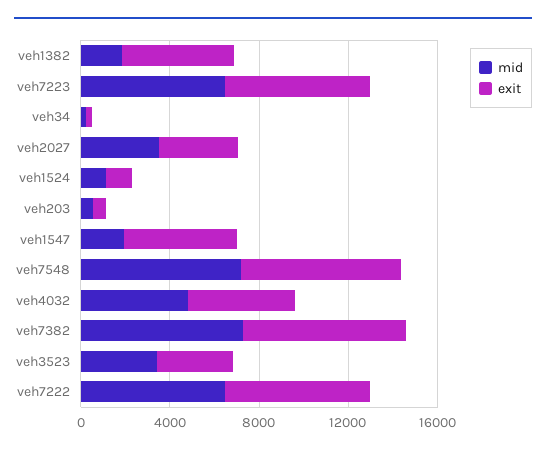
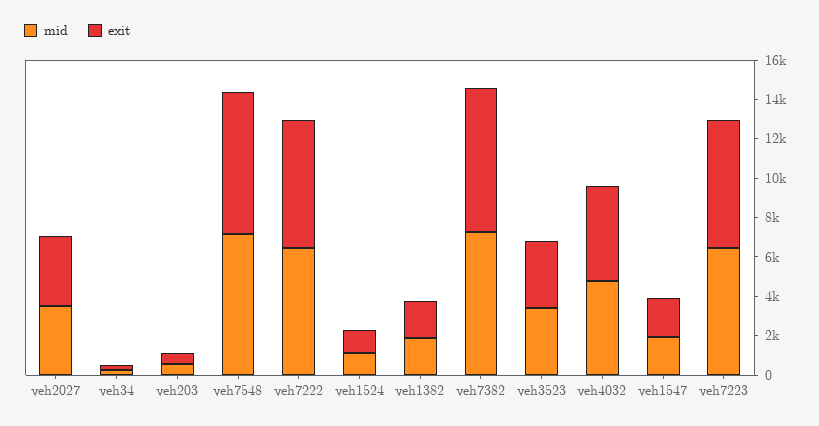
  {
    "mid": {
      "veh1382": 2000,
      "veh7223": 6500,
      "veh34": 500,
      "veh2027": 3500,
      "veh1524": 1000,
      "veh203": 500,
      "veh1547": 2000,
      "veh7548": 7000,
      "veh4032": 5000,
      "veh7382": 7500,
      "veh3523": 3500,
      "veh7222": 6500
    },
    "exit": {
-     "veh1382": 5000,
+     "veh1382": 2000,
      "veh7223": 6500,
      "veh34": 500,
      "veh2027": 3500,
      "veh1524": 1000,
      "veh203": 500,
-     "veh1547": 5000,
+     "veh1547": 2000,
      "veh7548": 7000,
      "veh4032": 5000,
      "veh7382": 7500,
      "veh3523": 3500,
      "veh7222": 6500
    }
  }

